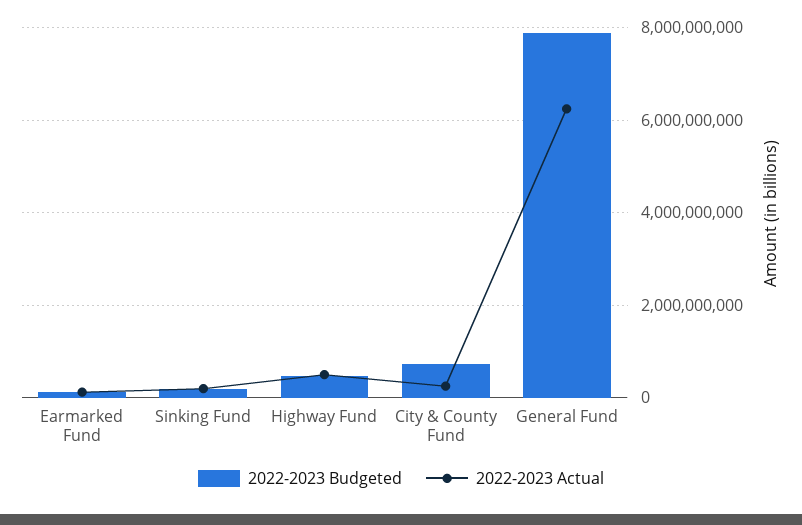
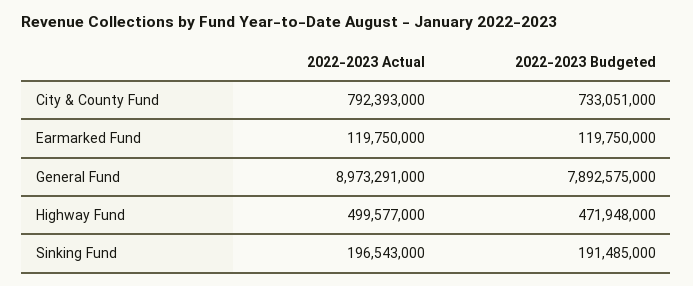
  {
    "2022-2023 Budgeted": {
      "Earmarked Fund": 119750000,
      "Sinking Fund": 191485000,
      "Highway Fund": 471948000,
      "City & County Fund": 733051000,
      "General Fund": 7892575000
    },
    "2022-2023 Actual": {
      "Earmarked Fund": 119750000,
      "Sinking Fund": 196543000,
      "Highway Fund": 499577000,
-     "City & County Fund": 200000000,
+     "City & County Fund": 792393000,
-     "General Fund": 6200000000
+     "General Fund": 8973291000
    }
  }

